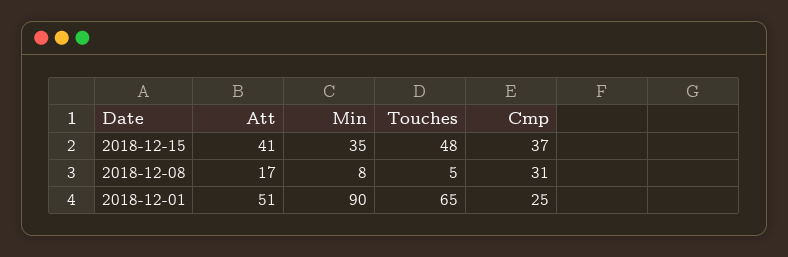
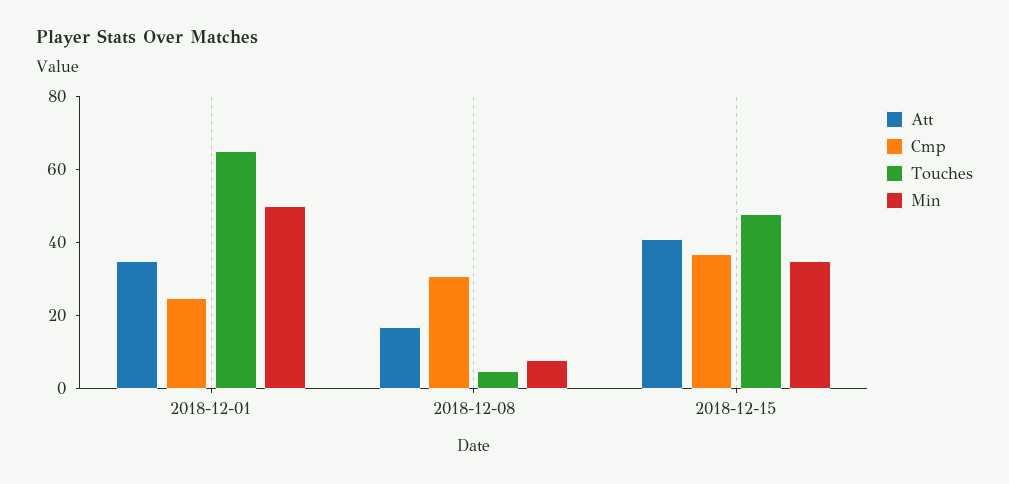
  {
    "Att": {
      "2018-12-15": 41,
      "2018-12-08": 17,
-     "2018-12-01": 51
+     "2018-12-01": 35
    },
    "Min": {
      "2018-12-15": 35,
      "2018-12-08": 8,
-     "2018-12-01": 90
+     "2018-12-01": 50
    },
    "Touches": {
      "2018-12-15": 48,
      "2018-12-08": 5,
      "2018-12-01": 65
    },
    "Cmp": {
      "2018-12-15": 37,
      "2018-12-08": 31,
      "2018-12-01": 25
    }
  }

